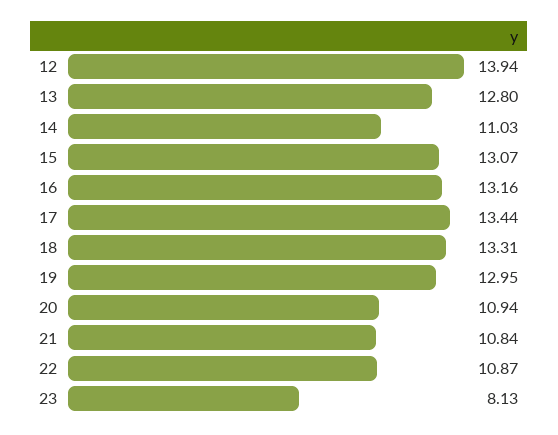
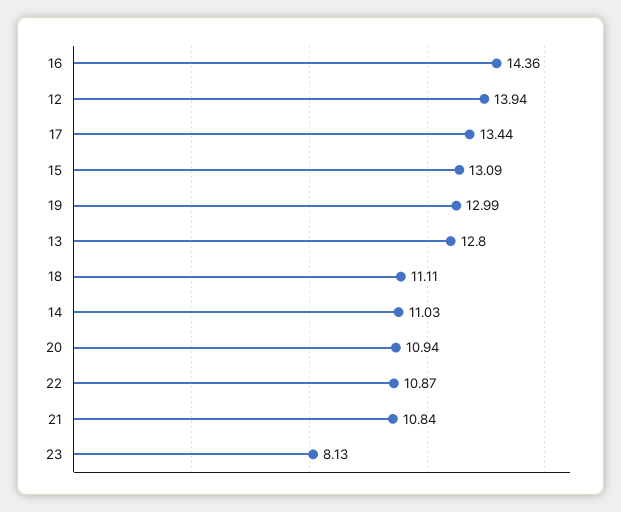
  {
    "12": 13.94,
    "13": 12.8,
    "14": 11.03,
-   "15": 13.07,
+   "15": 13.09,
-   "16": 13.16,
+   "16": 14.36,
    "17": 13.44,
-   "18": 13.31,
+   "18": 11.11,
-   "19": 12.95,
+   "19": 12.99,
    "20": 10.94,
    "21": 10.84,
    "22": 10.87,
    "23": 8.13
  }

